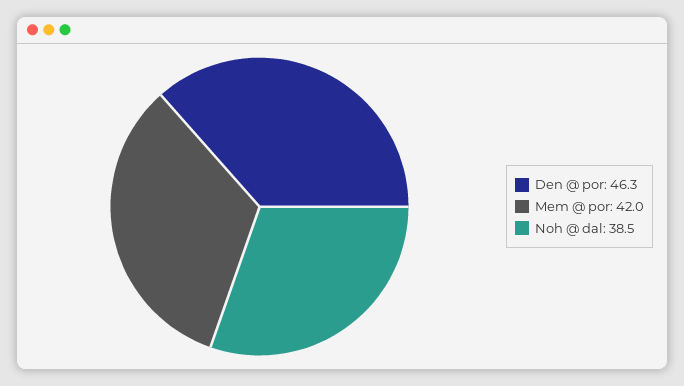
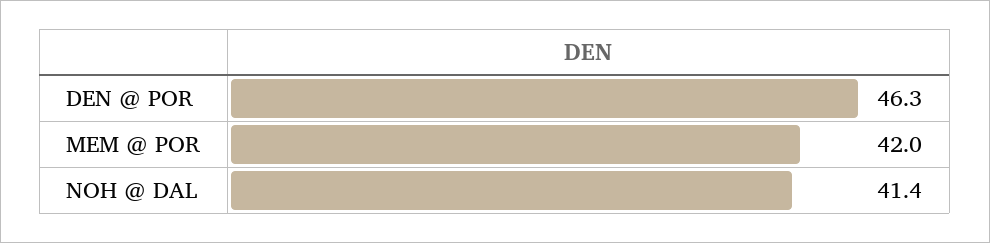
  {
    "Den @ por": 46.3,
    "Mem @ por": 42,
-   "Noh @ dal": 38.5
+   "Noh @ dal": 41.4
  }

